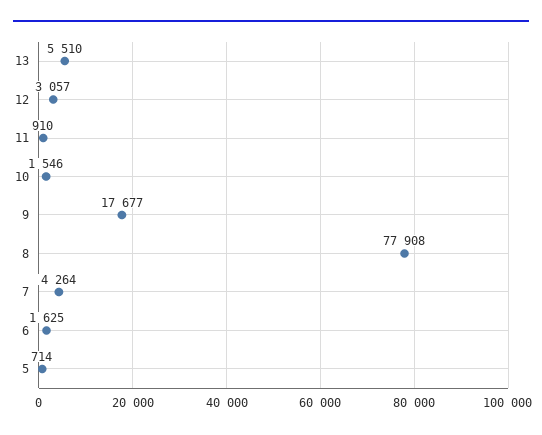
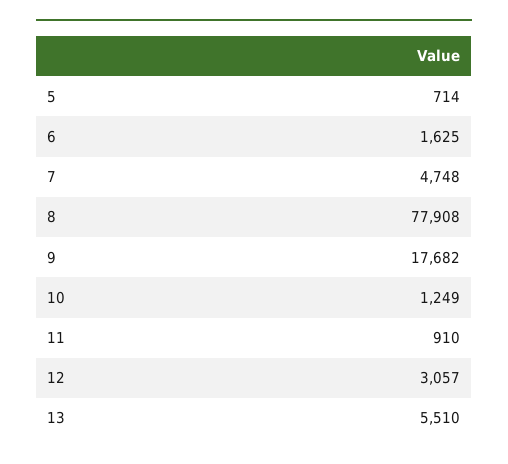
  {
    "13": 5510,
    "12": 3057,
    "11": 910,
-   "10": 1546,
+   "10": 1249,
-   "9": 17677,
+   "9": 17682,
    "8": 77908,
-   "7": 4264,
+   "7": 4748,
    "6": 1625,
    "5": 714
  }

